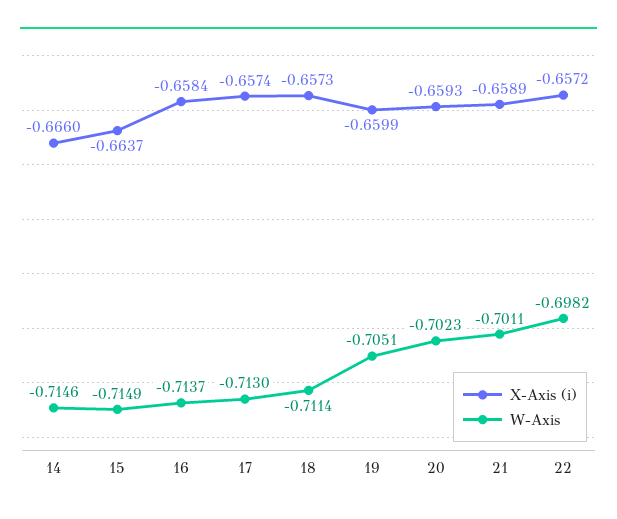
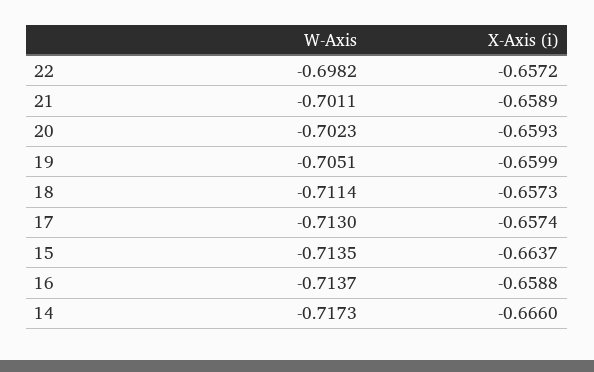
  {
    "X-Axis (i)": {
      "14": -0.666,
      "15": -0.6637,
-     "16": -0.6584,
+     "16": -0.6588,
      "17": -0.6574,
      "18": -0.6573,
      "19": -0.6599,
      "20": -0.6593,
      "21": -0.6589,
      "22": -0.6572
    },
    "W-Axis": {
-     "14": -0.7146,
+     "14": -0.7173,
-     "15": -0.7149,
+     "15": -0.7135,
      "16": -0.7137,
      "17": -0.713,
      "18": -0.7114,
      "19": -0.7051,
      "20": -0.7023,
      "21": -0.7011,
      "22": -0.6982
    }
  }

